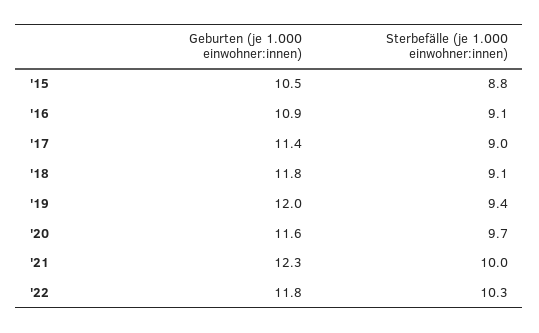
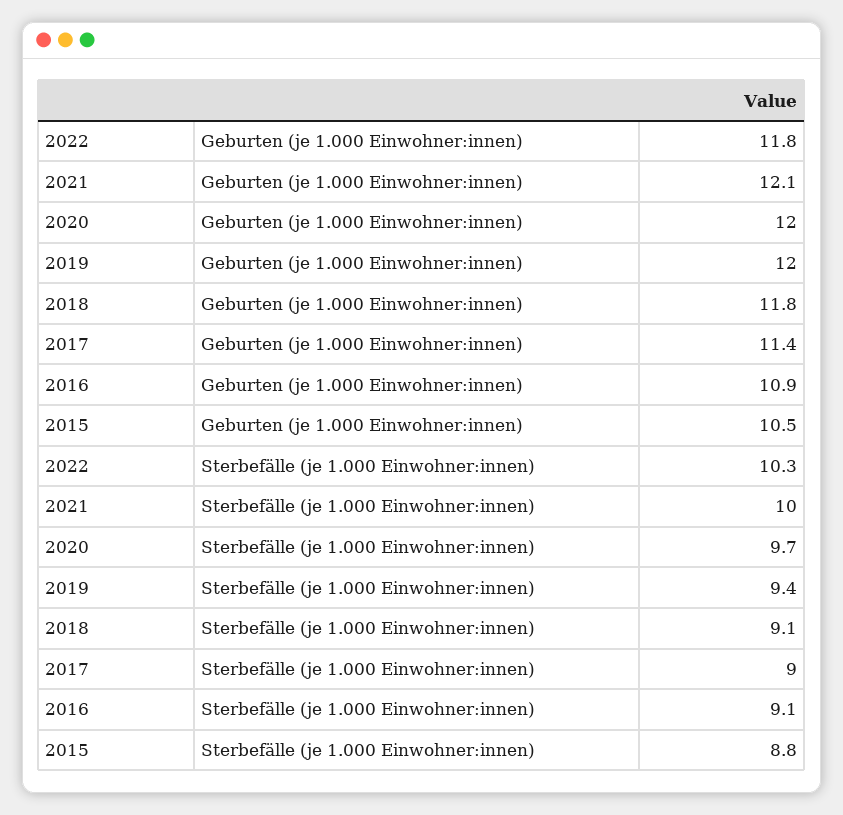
  {
    "Geburten (je 1.000 einwohner:innen)": {
      "'15": 10.5,
      "'16": 10.9,
      "'17": 11.4,
      "'18": 11.8,
      "'19": 12,
-     "'20": 11.6,
+     "'20": 12,
-     "'21": 12.3,
+     "'21": 12.1,
      "'22": 11.8
    },
    "Sterbefälle (je 1.000 einwohner:innen)": {
      "'15": 8.8,
      "'16": 9.1,
      "'17": 9,
      "'18": 9.1,
      "'19": 9.4,
      "'20": 9.7,
      "'21": 10,
      "'22": 10.3
    }
  }

